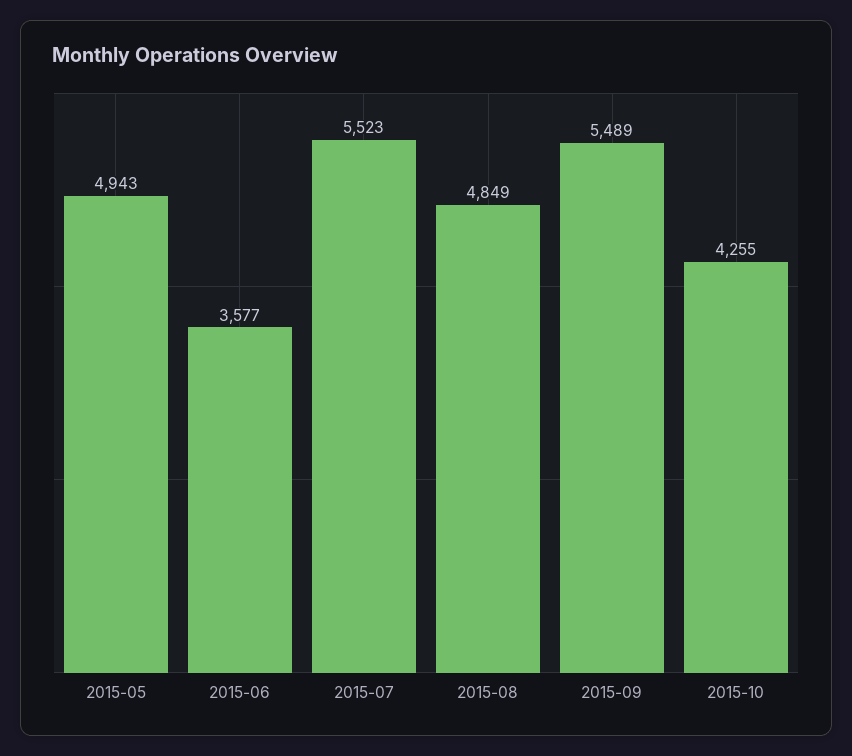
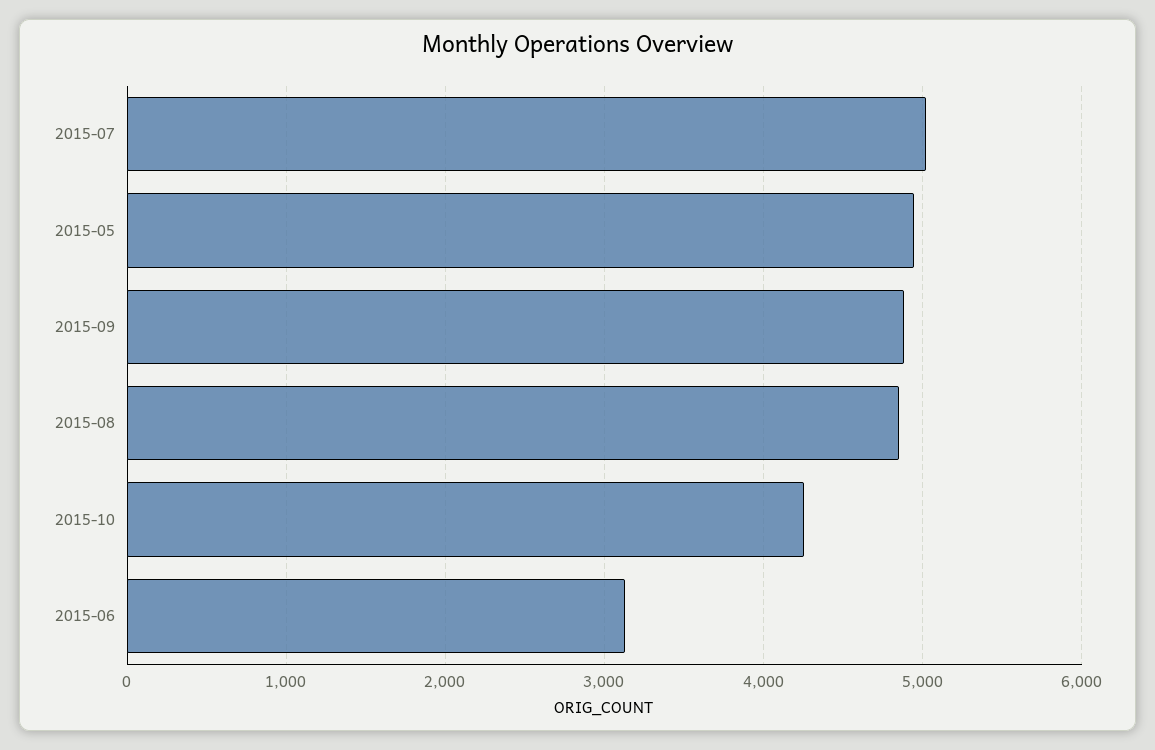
  {
    "2015-05": 4943,
-   "2015-06": 3577,
+   "2015-06": 3100,
-   "2015-07": 5523,
+   "2015-07": 5000,
    "2015-08": 4849,
-   "2015-09": 5489,
+   "2015-09": 4900,
    "2015-10": 4255
  }

